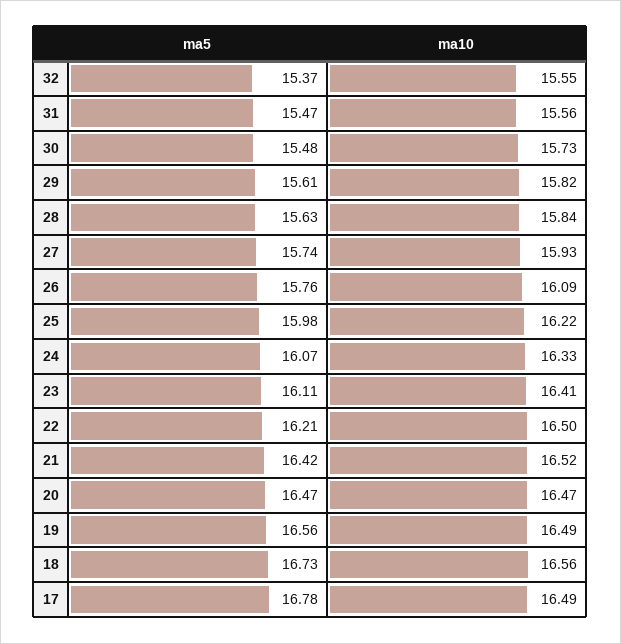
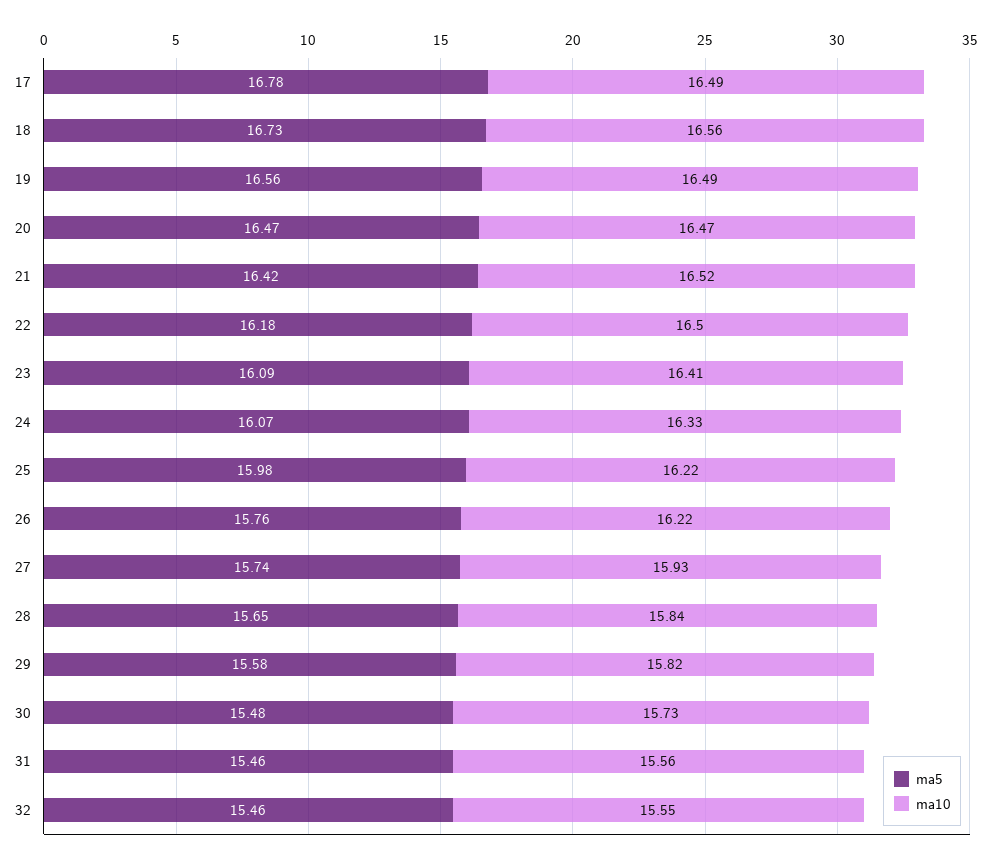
  {
    "ma5": {
-     "32": 15.37,
+     "32": 15.46,
-     "31": 15.47,
+     "31": 15.46,
      "30": 15.48,
-     "29": 15.61,
+     "29": 15.58,
-     "28": 15.63,
+     "28": 15.65,
      "27": 15.74,
      "26": 15.76,
      "25": 15.98,
      "24": 16.07,
-     "23": 16.11,
+     "23": 16.09,
-     "22": 16.21,
+     "22": 16.18,
      "21": 16.42,
      "20": 16.47,
      "19": 16.56,
      "18": 16.73,
      "17": 16.78
    },
    "ma10": {
      "32": 15.55,
      "31": 15.56,
      "30": 15.73,
      "29": 15.82,
      "28": 15.84,
      "27": 15.93,
-     "26": 16.09,
+     "26": 16.22,
      "25": 16.22,
      "24": 16.33,
      "23": 16.41,
      "22": 16.5,
      "21": 16.52,
      "20": 16.47,
      "19": 16.49,
      "18": 16.56,
      "17": 16.49
    }
  }

